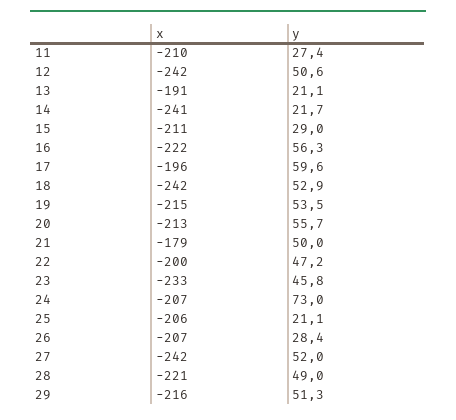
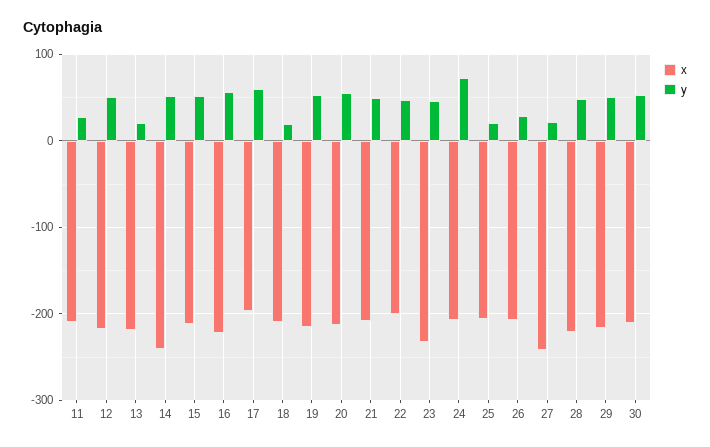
  {
    "x": {
      "11": -210,
-     "12": -242,
+     "12": -220,
-     "13": -191,
+     "13": -220,
      "14": -241,
      "15": -211,
      "16": -222,
      "17": -196,
-     "18": -242,
+     "18": -210,
      "19": -215,
      "20": -213,
-     "21": -179,
+     "21": -210,
      "22": -200,
      "23": -233,
      "24": -207,
      "25": -206,
      "26": -207,
      "27": -242,
      "28": -221,
-     "29": -216
+     "29": -216,
+     "30": -210
    },
    "y": {
      "11": 27.4,
      "12": 50.6,
      "13": 21.1,
-     "14": 21.7,
+     "14": 50,
-     "15": 29,
+     "15": 50,
      "16": 56.3,
      "17": 59.6,
-     "18": 52.9,
+     "18": 20,
      "19": 53.5,
      "20": 55.7,
      "21": 50,
      "22": 47.2,
      "23": 45.8,
      "24": 73,
      "25": 21.1,
      "26": 28.4,
-     "27": 52,
+     "27": 20,
      "28": 49,
-     "29": 51.3
+     "29": 51.3,
+     "30": 50
    }
  }

